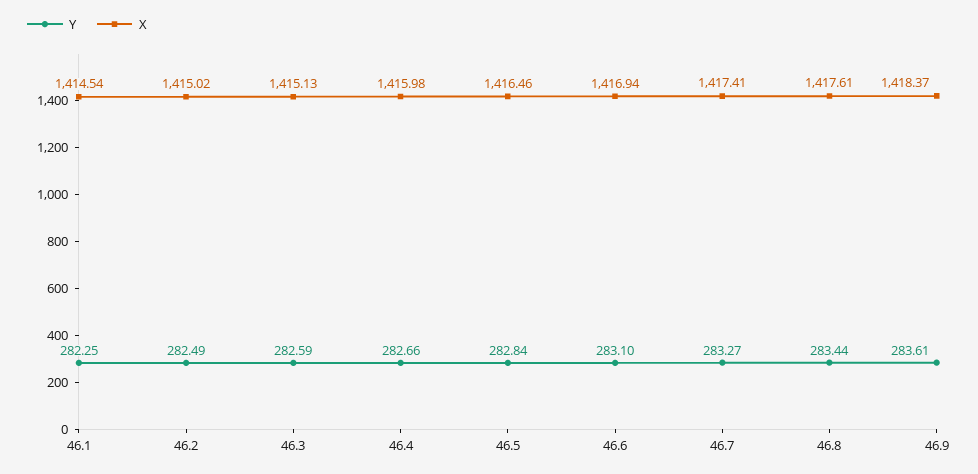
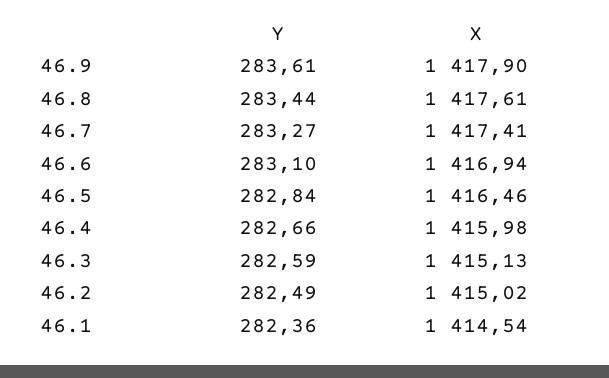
  {
    "Y": {
-     "46.1": 282.25,
+     "46.1": 282.36,
      "46.2": 282.49,
      "46.3": 282.59,
      "46.4": 282.66,
      "46.5": 282.84,
      "46.6": 283.1,
      "46.7": 283.27,
      "46.8": 283.44,
      "46.9": 283.61
    },
    "X": {
      "46.1": 1414.54,
      "46.2": 1415.02,
      "46.3": 1415.13,
      "46.4": 1415.98,
      "46.5": 1416.46,
      "46.6": 1416.94,
      "46.7": 1417.41,
      "46.8": 1417.61,
-     "46.9": 1418.37
+     "46.9": 1417.9
    }
  }

